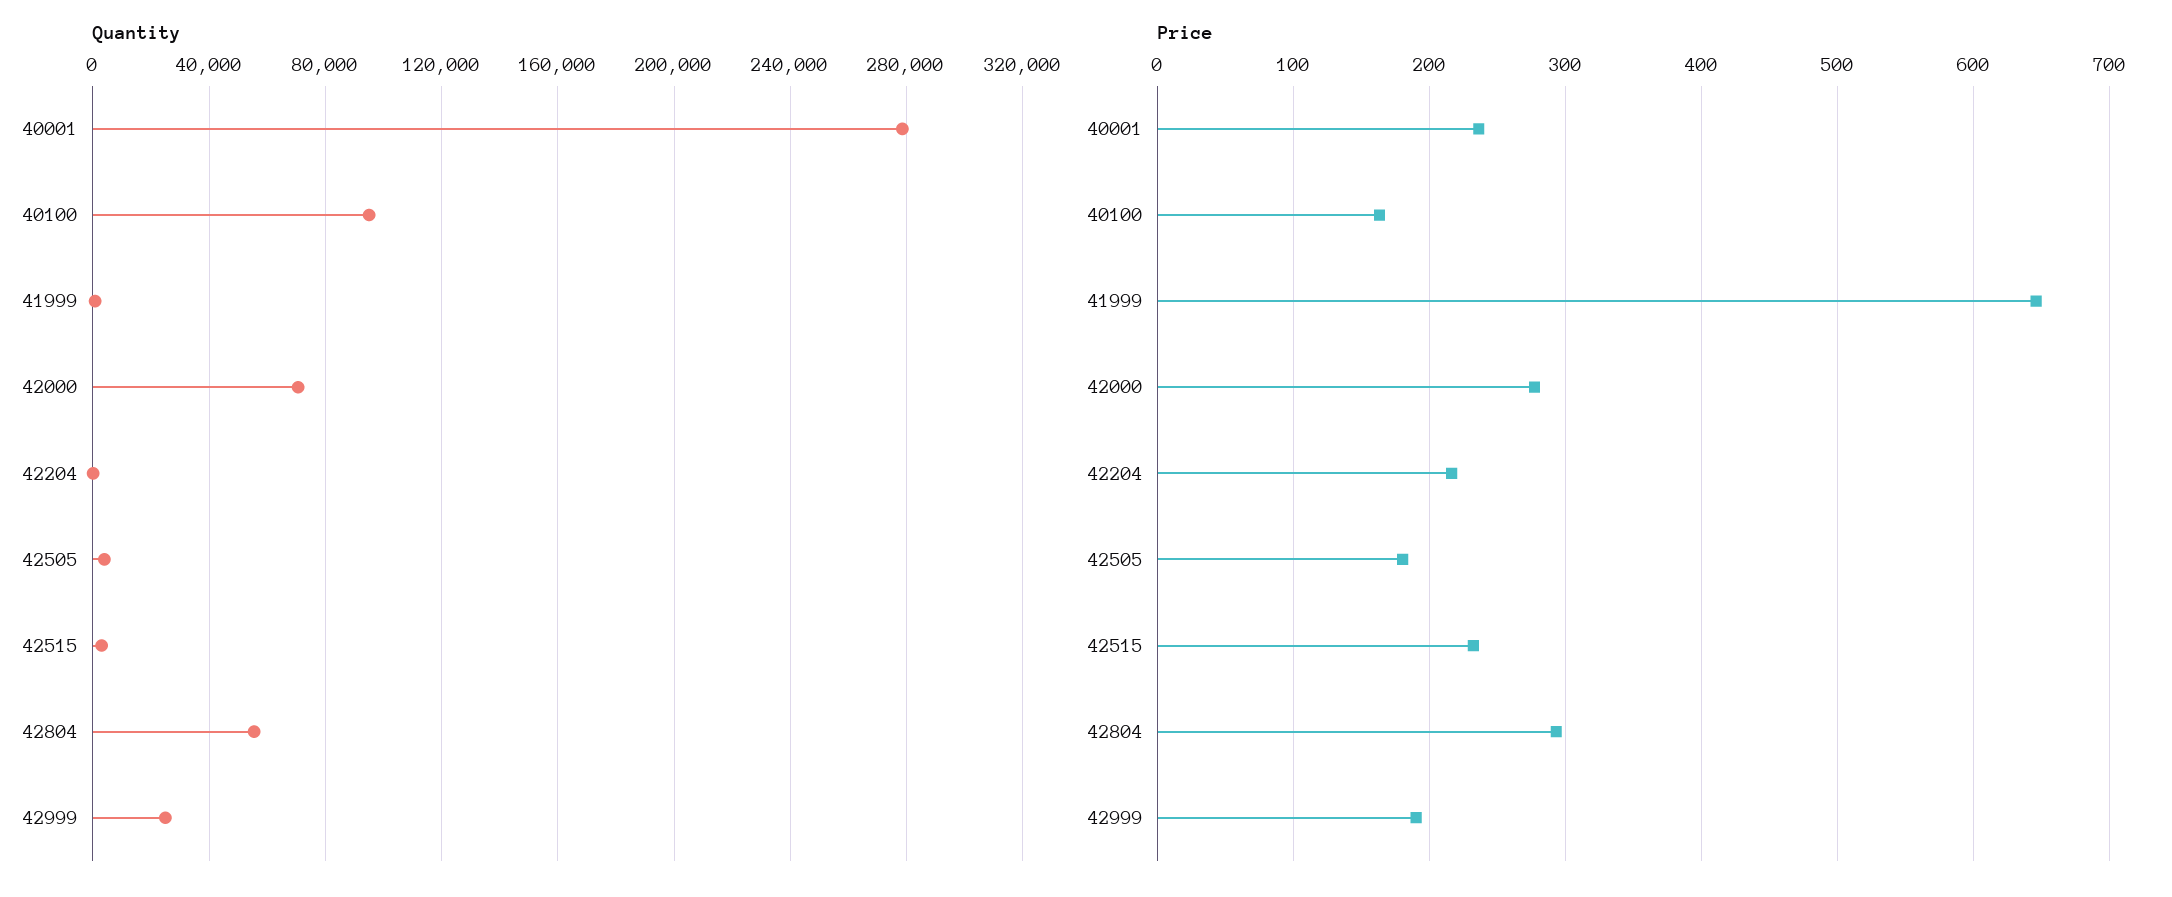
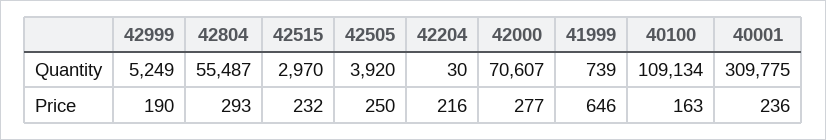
  {
    "Quantity": {
-     "40001": 280000,
+     "40001": 309775,
-     "40100": 95000,
+     "40100": 109134,
      "41999": 739,
      "42000": 70607,
      "42204": 30,
      "42505": 3920,
      "42515": 2970,
      "42804": 55487,
-     "42999": 25000
+     "42999": 5249
    },
    "Price": {
      "40001": 236,
      "40100": 163,
      "41999": 646,
      "42000": 277,
      "42204": 216,
-     "42505": 180,
+     "42505": 250,
      "42515": 232,
      "42804": 293,
      "42999": 190
    }
  }

